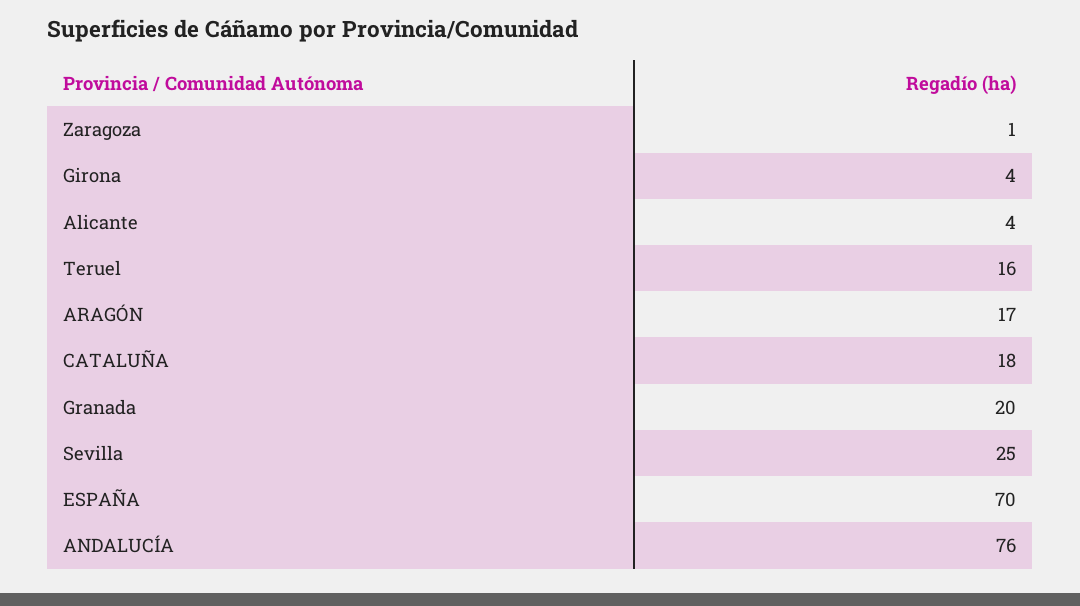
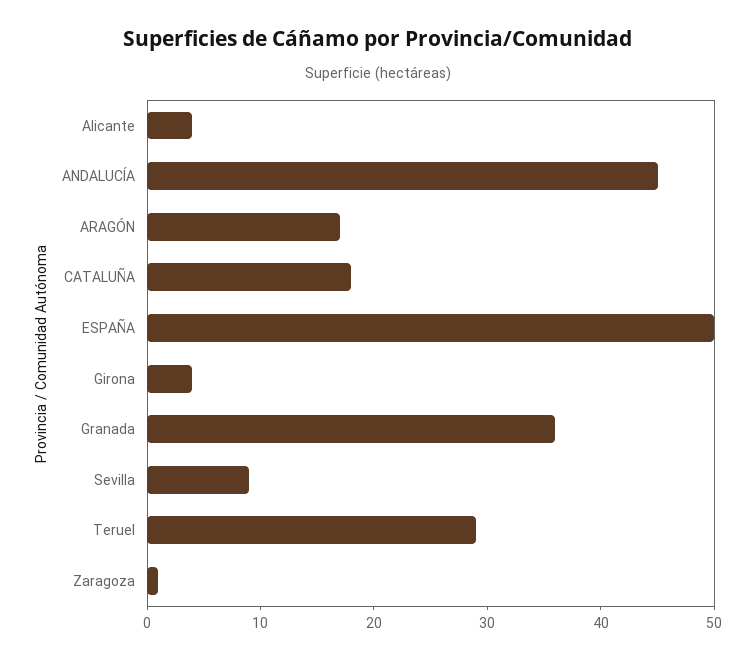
  {
    "Zaragoza": 1,
    "Girona": 4,
    "Alicante": 4,
-   "Teruel": 16,
+   "Teruel": 29,
    "ARAGÓN": 17,
    "CATALUÑA": 18,
-   "Granada": 20,
+   "Granada": 36,
-   "Sevilla": 25,
+   "Sevilla": 9,
-   "ESPAÑA": 70,
+   "ESPAÑA": 50,
-   "ANDALUCÍA": 76
+   "ANDALUCÍA": 45
  }

